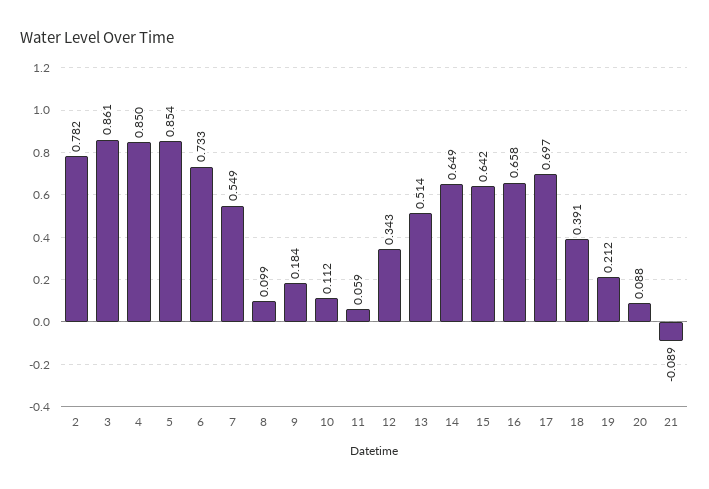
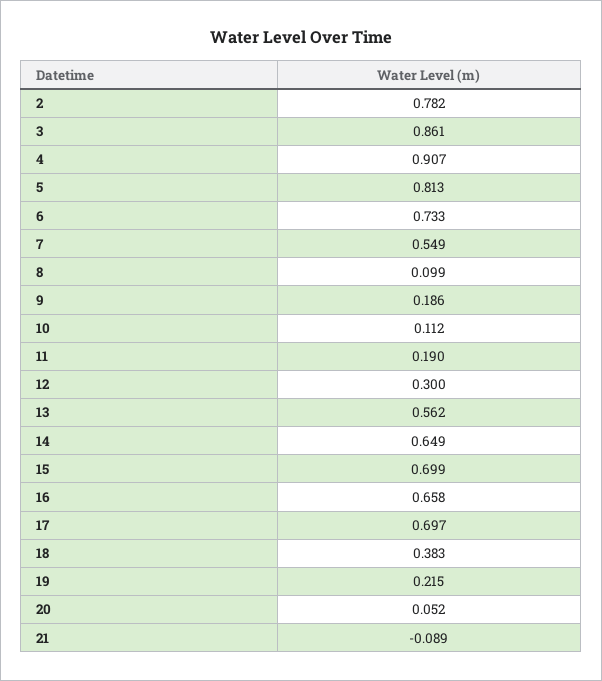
  {
    "2": 0.782,
    "3": 0.861,
-   "4": 0.85,
+   "4": 0.907,
-   "5": 0.854,
+   "5": 0.813,
    "6": 0.733,
    "7": 0.549,
    "8": 0.099,
-   "9": 0.184,
+   "9": 0.186,
    "10": 0.112,
-   "11": 0.059,
+   "11": 0.19,
-   "12": 0.343,
+   "12": 0.3,
-   "13": 0.514,
+   "13": 0.562,
    "14": 0.649,
-   "15": 0.642,
+   "15": 0.699,
    "16": 0.658,
    "17": 0.697,
-   "18": 0.391,
+   "18": 0.383,
-   "19": 0.212,
+   "19": 0.215,
-   "20": 0.088,
+   "20": 0.052,
    "21": -0.089
  }

